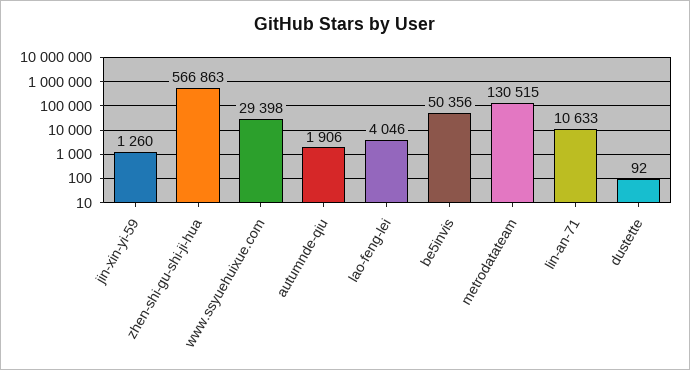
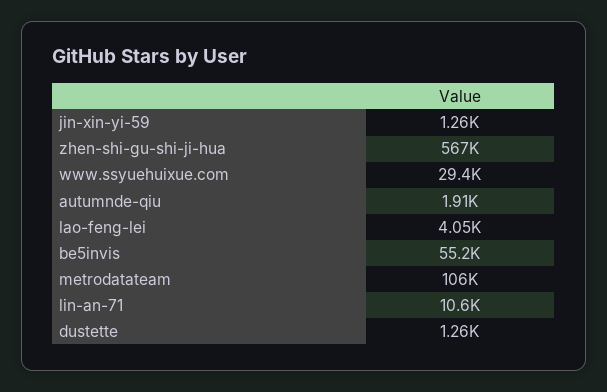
  {
    "jin-xin-yi-59": 1260,
    "zhen-shi-gu-shi-ji-hua": 566863,
    "www.ssyuehuixue.com": 29398,
    "autumnde-qiu": 1906,
    "lao-feng-lei": 4046,
-   "be5invis": 50356,
+   "be5invis": 55200,
-   "metrodatateam": 130515,
+   "metrodatateam": 106000,
    "lin-an-71": 10633,
-   "dustette": 92
+   "dustette": 1260
  }

